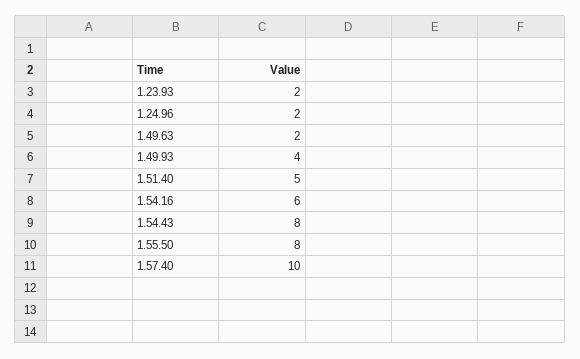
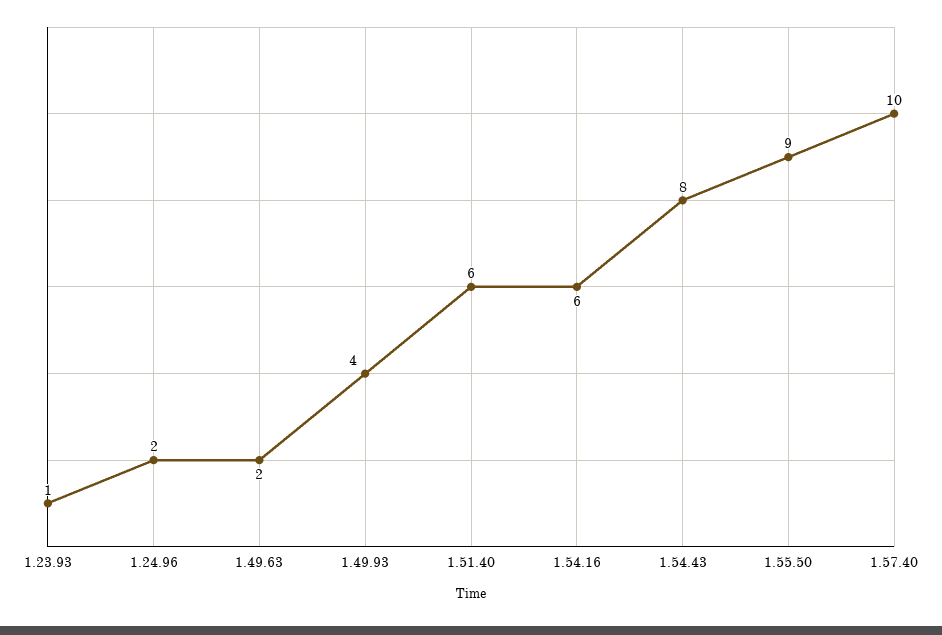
  {
-   "1.23.93": 2,
+   "1.23.93": 1,
    "1.24.96": 2,
    "1.49.63": 2,
    "1.49.93": 4,
-   "1.51.40": 5,
+   "1.51.40": 6,
    "1.54.16": 6,
    "1.54.43": 8,
-   "1.55.50": 8,
+   "1.55.50": 9,
    "1.57.40": 10
  }

